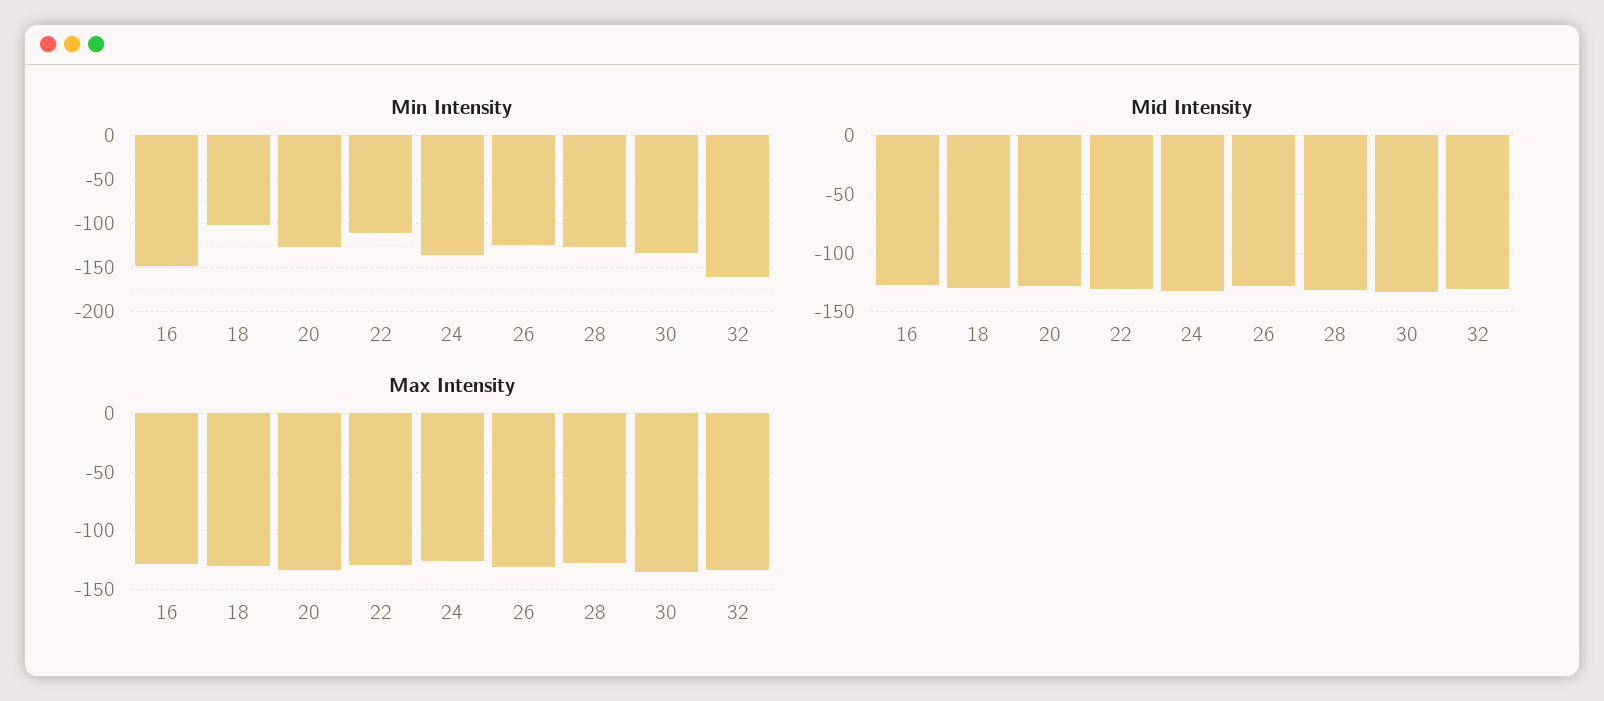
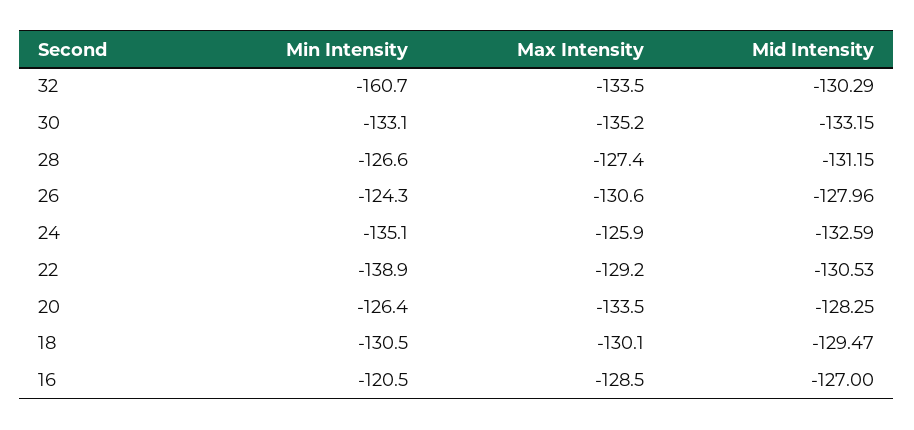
  {
    "Min Intensity": {
-     "16": -150,
+     "16": -120.5,
-     "18": -100,
+     "18": -130.5,
      "20": -126.4,
-     "22": -110,
+     "22": -138.9,
      "24": -135.1,
      "26": -124.3,
      "28": -126.6,
      "30": -133.1,
      "32": -160.7
    },
    "Mid Intensity": {
      "16": -127,
      "18": -129.47,
      "20": -128.25,
      "22": -130.53,
      "24": -132.59,
      "26": -127.96,
      "28": -131.15,
      "30": -133.15,
      "32": -130.29
    },
    "Max Intensity": {
      "16": -128.5,
      "18": -130.1,
      "20": -133.5,
      "22": -129.2,
      "24": -125.9,
      "26": -130.6,
      "28": -127.4,
      "30": -135.2,
      "32": -133.5
    }
  }

